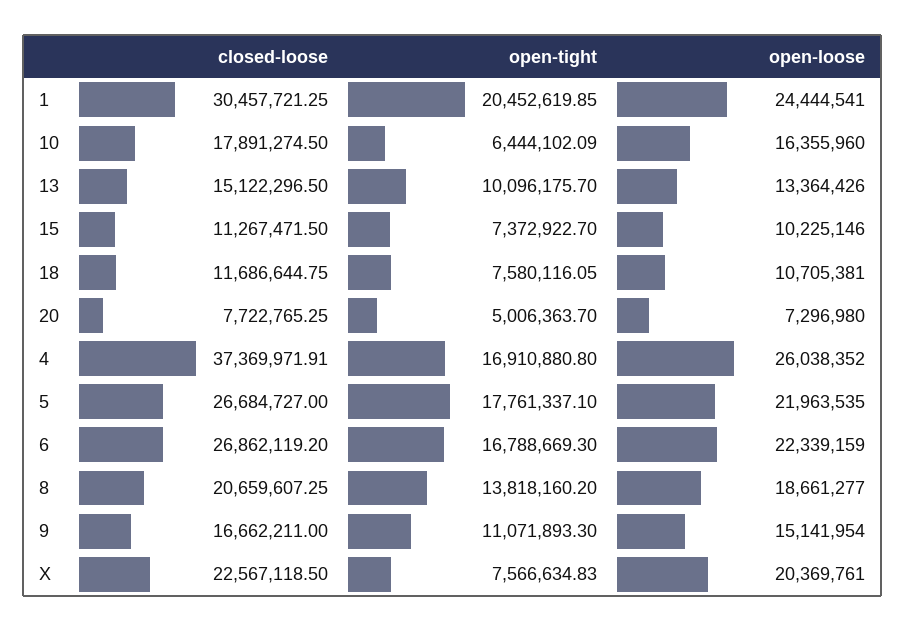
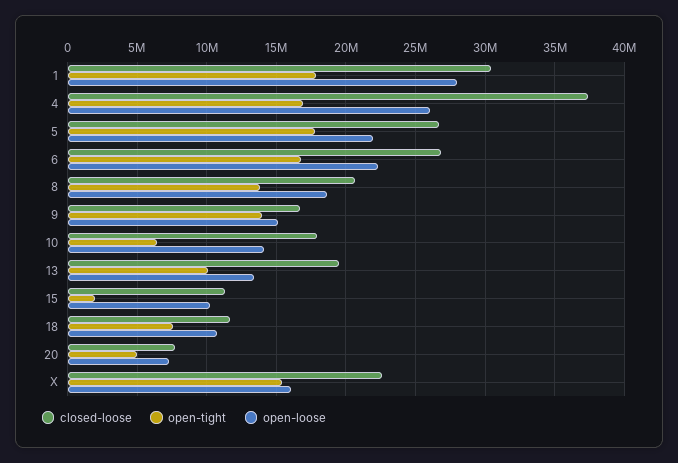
  {
    "closed-loose": {
      "1": 30457721.25,
      "10": 17891274.5,
-     "13": 15122296.5,
+     "13": 19500000,
      "15": 11267471.5,
      "18": 11686644.75,
      "20": 7722765.25,
      "4": 37369971.91,
      "5": 26684727,
      "6": 26862119.2,
      "8": 20659607.25,
      "9": 16662211,
      "X": 22567118.5
    },
    "open-tight": {
-     "1": 20452619.85,
+     "1": 18000000,
      "10": 6444102.09,
      "13": 10096175.7,
-     "15": 7372922.7,
+     "15": 2000000,
      "18": 7580116.05,
      "20": 5006363.7,
      "4": 16910880.8,
      "5": 17761337.1,
      "6": 16788669.3,
      "8": 13818160.2,
-     "9": 11071893.3,
+     "9": 14000000,
-     "X": 7566634.83
+     "X": 15500000
    },
    "open-loose": {
-     "1": 24444541,
+     "1": 28000000,
-     "10": 16355960,
+     "10": 14000000,
      "13": 13364426,
      "15": 10225146,
      "18": 10705381,
      "20": 7296980,
      "4": 26038352,
      "5": 21963535,
      "6": 22339159,
      "8": 18661277,
      "9": 15141954,
-     "X": 20369761
+     "X": 16000000
    }
  }

